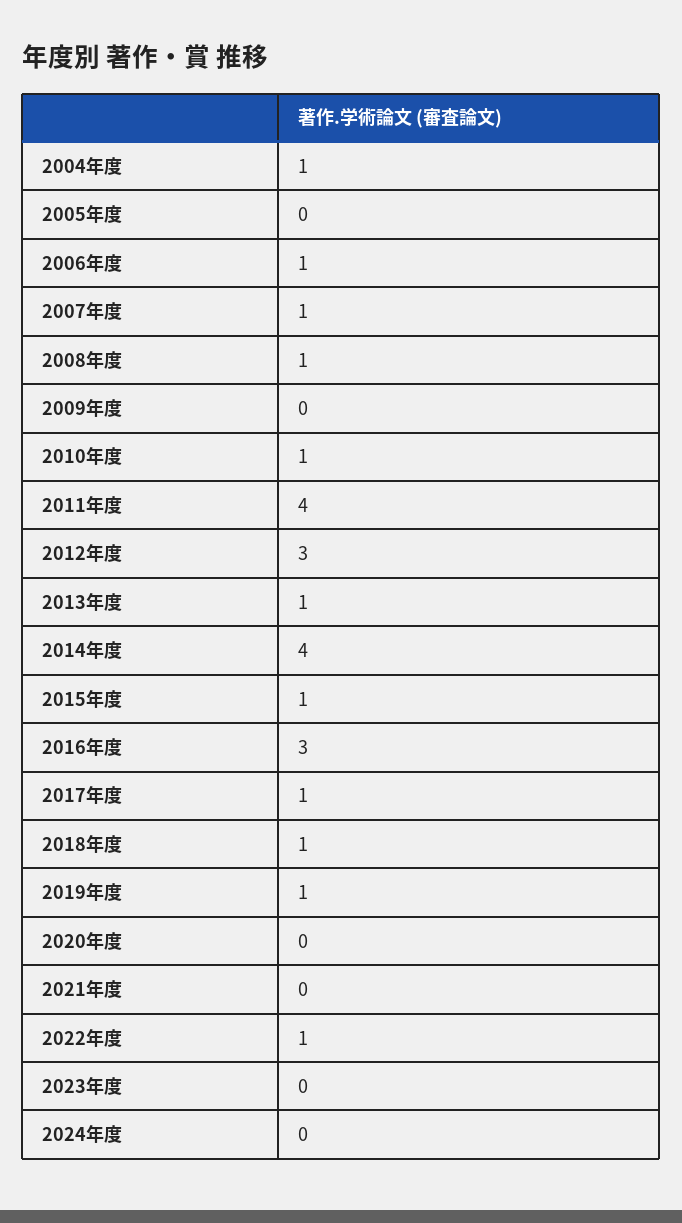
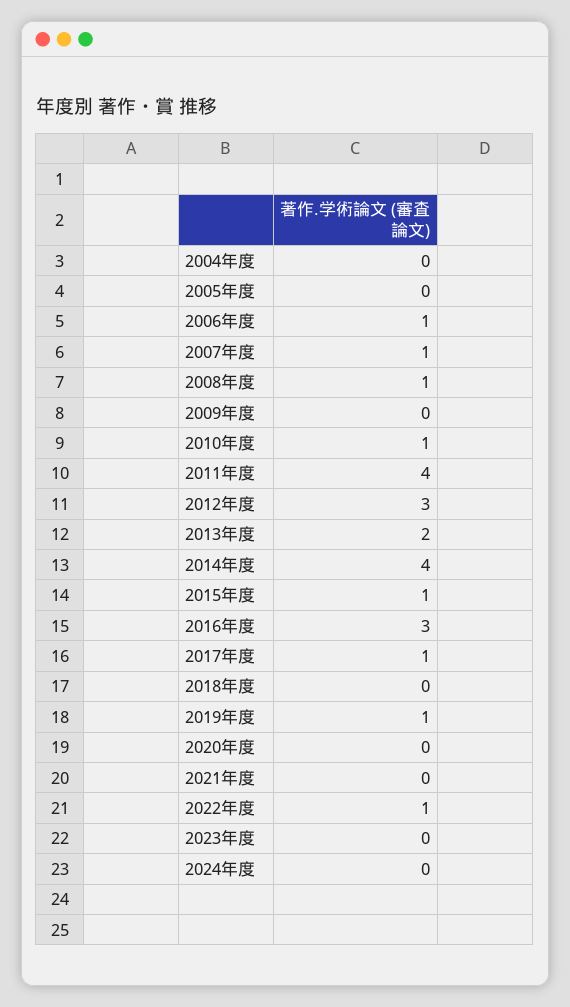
  {
-   "2004年度": 1,
+   "2004年度": 0,
    "2005年度": 0,
    "2006年度": 1,
    "2007年度": 1,
    "2008年度": 1,
    "2009年度": 0,
    "2010年度": 1,
    "2011年度": 4,
    "2012年度": 3,
-   "2013年度": 1,
+   "2013年度": 2,
    "2014年度": 4,
    "2015年度": 1,
    "2016年度": 3,
    "2017年度": 1,
-   "2018年度": 1,
+   "2018年度": 0,
    "2019年度": 1,
    "2020年度": 0,
    "2021年度": 0,
    "2022年度": 1,
    "2023年度": 0,
    "2024年度": 0
  }

